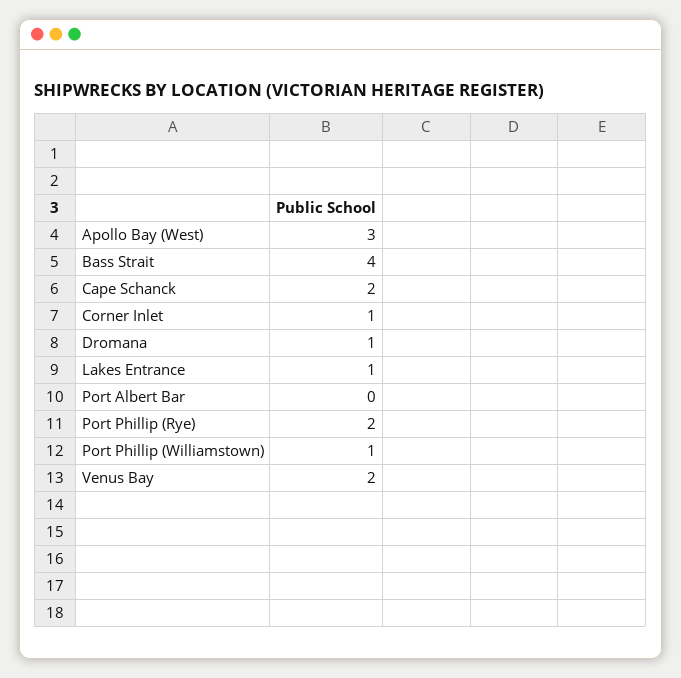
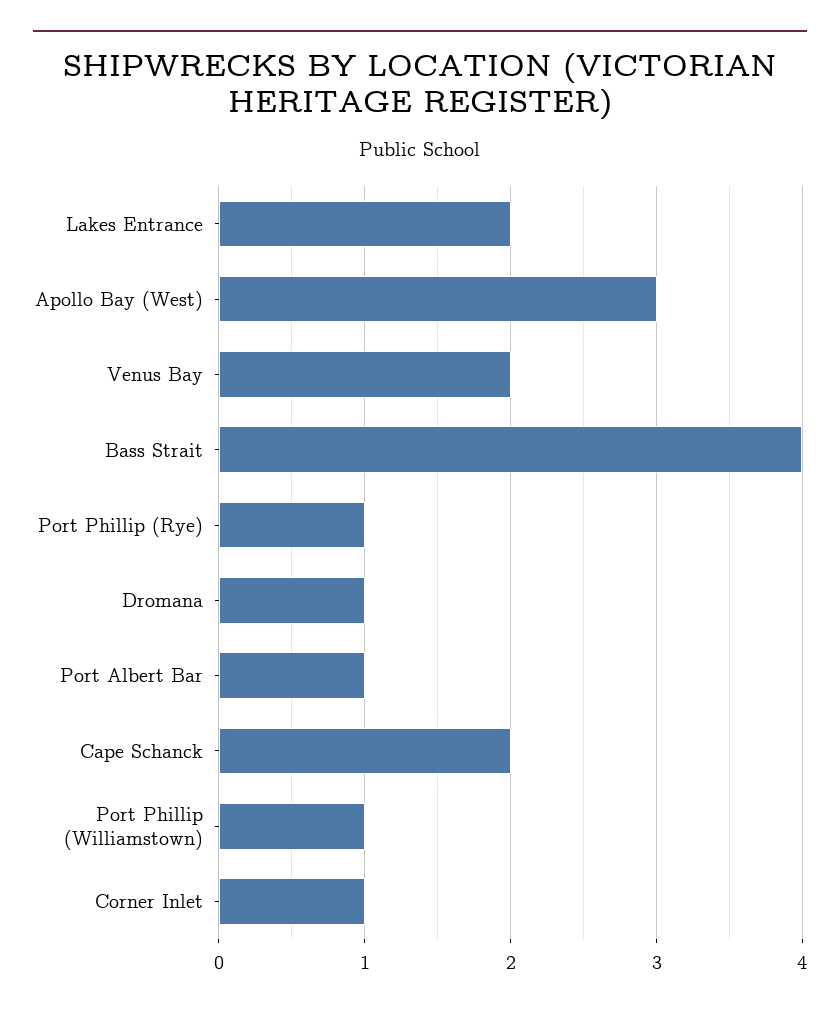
  {
    "Apollo Bay (West)": 3,
    "Bass Strait": 4,
    "Cape Schanck": 2,
    "Corner Inlet": 1,
    "Dromana": 1,
-   "Lakes Entrance": 1,
+   "Lakes Entrance": 2,
-   "Port Albert Bar": 0,
+   "Port Albert Bar": 1,
-   "Port Phillip (Rye)": 2,
+   "Port Phillip (Rye)": 1,
    "Port Phillip (Williamstown)": 1,
    "Venus Bay": 2
  }

